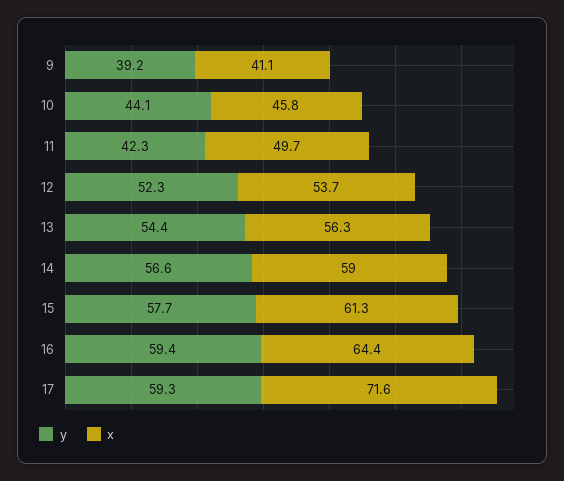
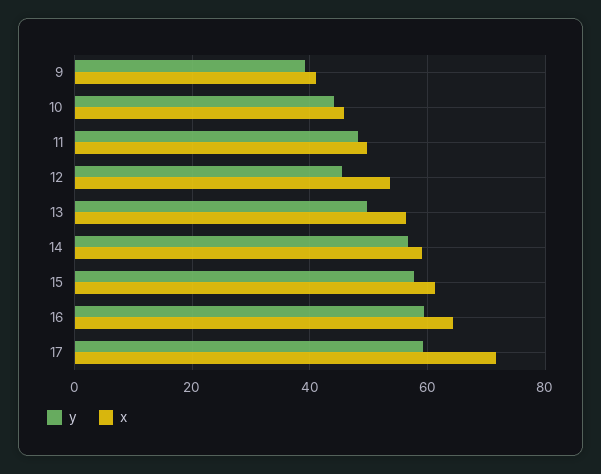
  {
    "y": {
      "9": 39.2,
      "10": 44.1,
-     "11": 42.3,
+     "11": 48,
-     "12": 52.3,
+     "12": 46,
-     "13": 54.4,
+     "13": 50,
      "14": 56.6,
      "15": 57.7,
      "16": 59.4,
      "17": 59.3
    },
    "x": {
      "9": 41.1,
      "10": 45.8,
      "11": 49.7,
      "12": 53.7,
      "13": 56.3,
      "14": 59,
      "15": 61.3,
      "16": 64.4,
      "17": 71.6
    }
  }

